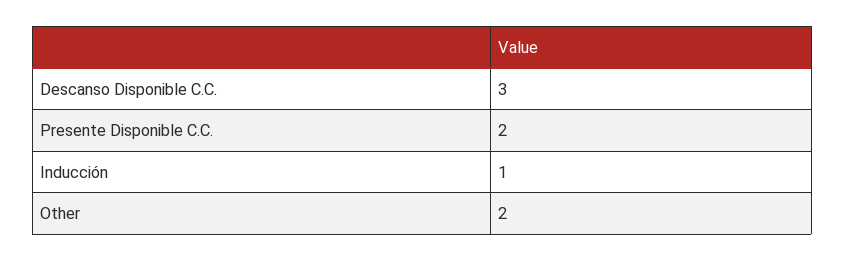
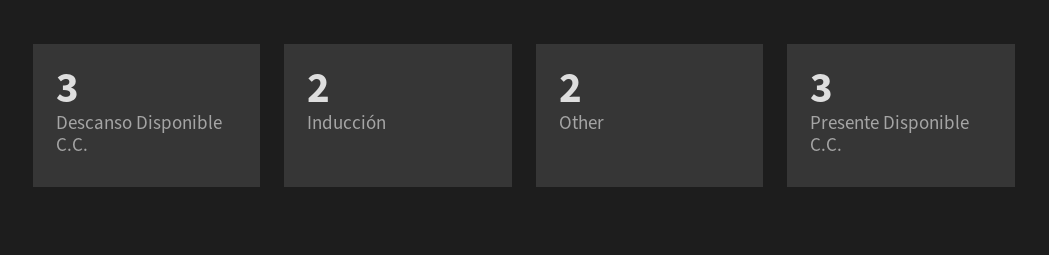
  {
    "Descanso Disponible C.C.": 3,
-   "Presente Disponible C.C.": 2,
+   "Presente Disponible C.C.": 3,
-   "Inducción": 1,
+   "Inducción": 2,
    "Other": 2
  }

